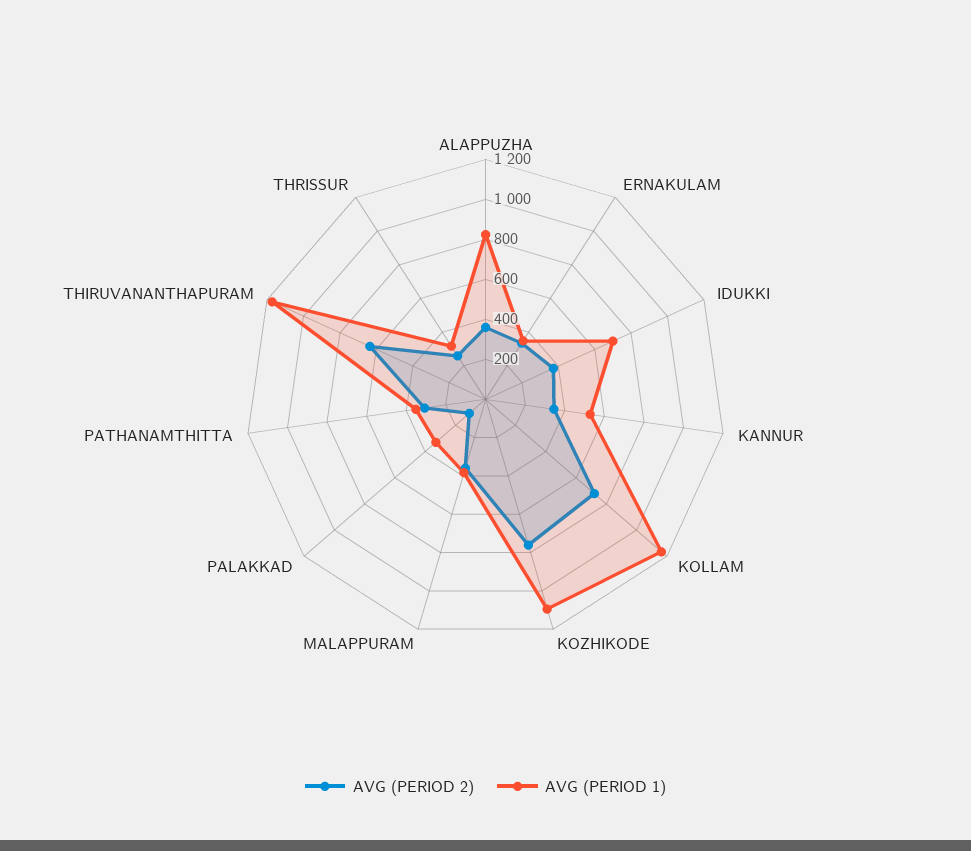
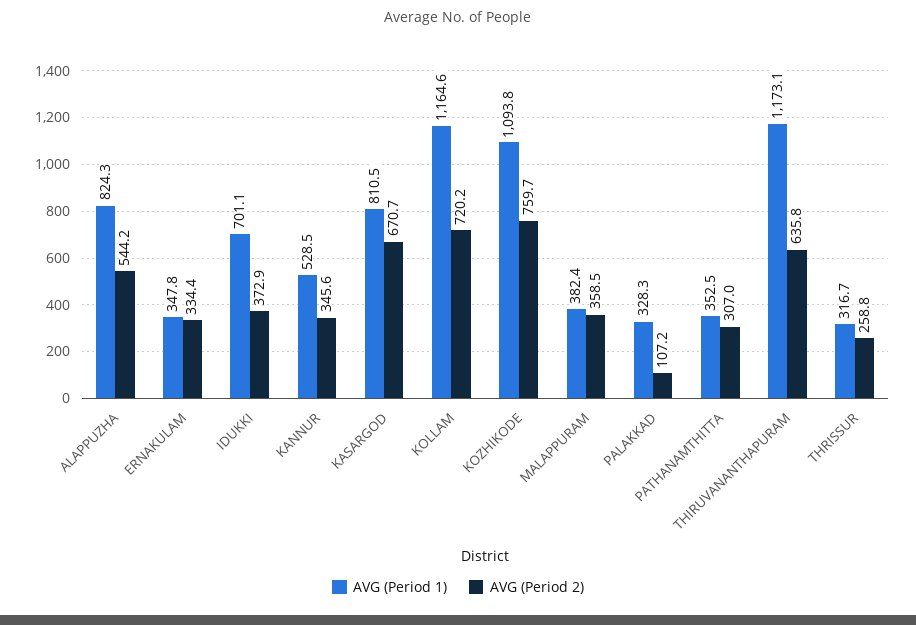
  {
    "AVG (PERIOD 2)": {
-     "ALAPPUZHA": 350,
+     "ALAPPUZHA": 544.2,
      "ERNAKULAM": 334.4,
      "IDUKKI": 372.9,
      "KANNUR": 345.6,
      "KOLLAM": 720.2,
      "KOZHIKODE": 759.7,
      "MALAPPURAM": 358.5,
      "PALAKKAD": 107.2,
      "PATHANAMTHITTA": 307,
      "THIRUVANANTHAPURAM": 635.8,
-     "THRISSUR": 258.8
+     "THRISSUR": 258.8,
+     "KASARGOD": 670.7
    },
    "AVG (PERIOD 1)": {
      "ALAPPUZHA": 824.3,
      "ERNAKULAM": 347.8,
      "IDUKKI": 701.1,
      "KANNUR": 528.5,
      "KOLLAM": 1164.6,
      "KOZHIKODE": 1093.8,
      "MALAPPURAM": 382.4,
      "PALAKKAD": 328.3,
      "PATHANAMTHITTA": 352.5,
      "THIRUVANANTHAPURAM": 1173.1,
-     "THRISSUR": 316.7
+     "THRISSUR": 316.7,
+     "KASARGOD": 810.5
    }
  }

